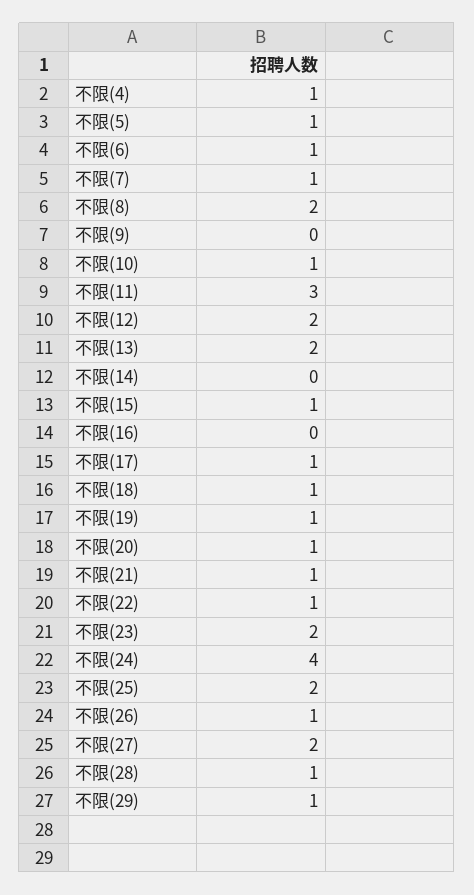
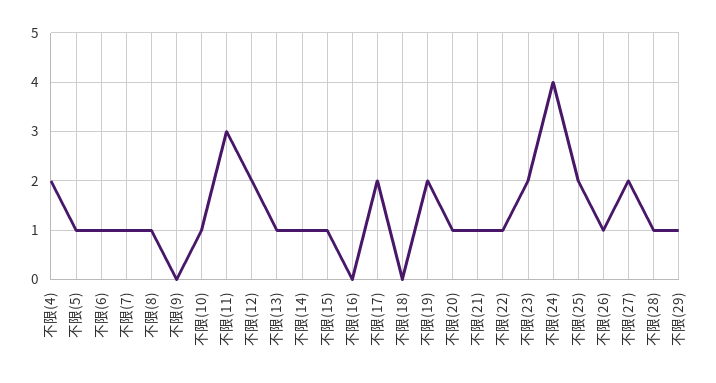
  {
-   "不限(4)": 1,
+   "不限(4)": 2,
    "不限(5)": 1,
    "不限(6)": 1,
    "不限(7)": 1,
-   "不限(8)": 2,
+   "不限(8)": 1,
    "不限(9)": 0,
    "不限(10)": 1,
    "不限(11)": 3,
    "不限(12)": 2,
-   "不限(13)": 2,
+   "不限(13)": 1,
-   "不限(14)": 0,
+   "不限(14)": 1,
    "不限(15)": 1,
    "不限(16)": 0,
-   "不限(17)": 1,
+   "不限(17)": 2,
-   "不限(18)": 1,
+   "不限(18)": 0,
-   "不限(19)": 1,
+   "不限(19)": 2,
    "不限(20)": 1,
    "不限(21)": 1,
    "不限(22)": 1,
    "不限(23)": 2,
    "不限(24)": 4,
    "不限(25)": 2,
    "不限(26)": 1,
    "不限(27)": 2,
    "不限(28)": 1,
    "不限(29)": 1
  }

